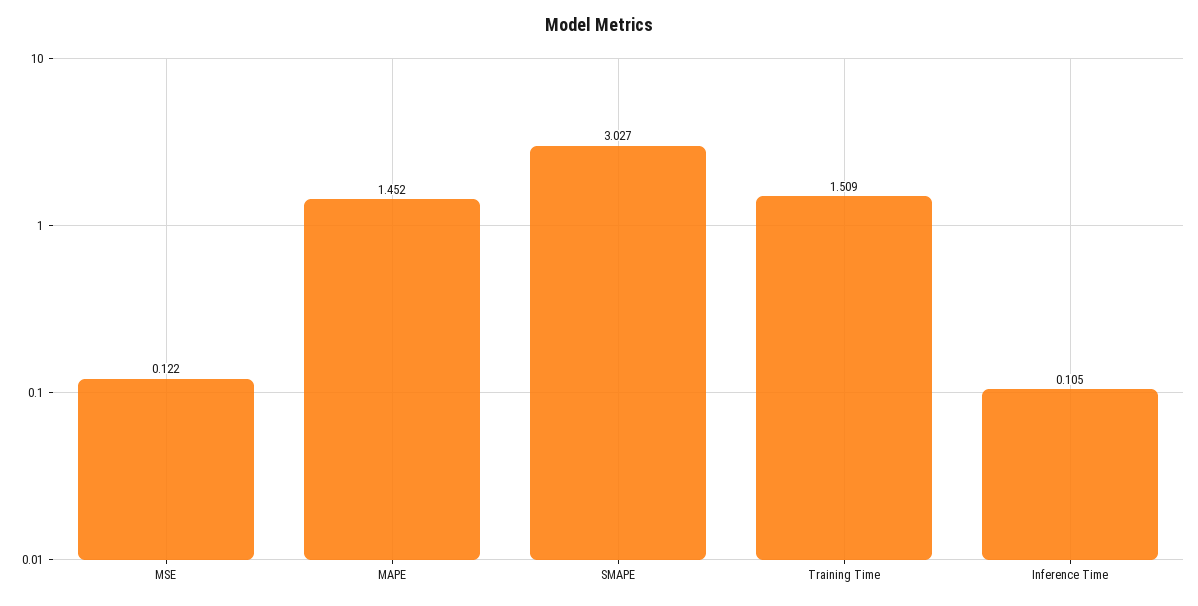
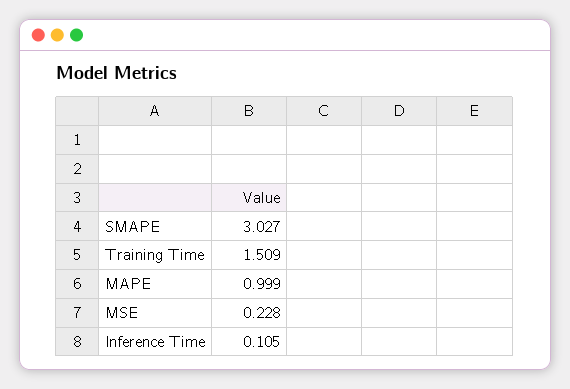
  {
-   "MSE": 0.122,
+   "MSE": 0.228,
-   "MAPE": 1.452,
+   "MAPE": 0.999,
    "SMAPE": 3.027,
    "Training Time": 1.509,
    "Inference Time": 0.105
  }

